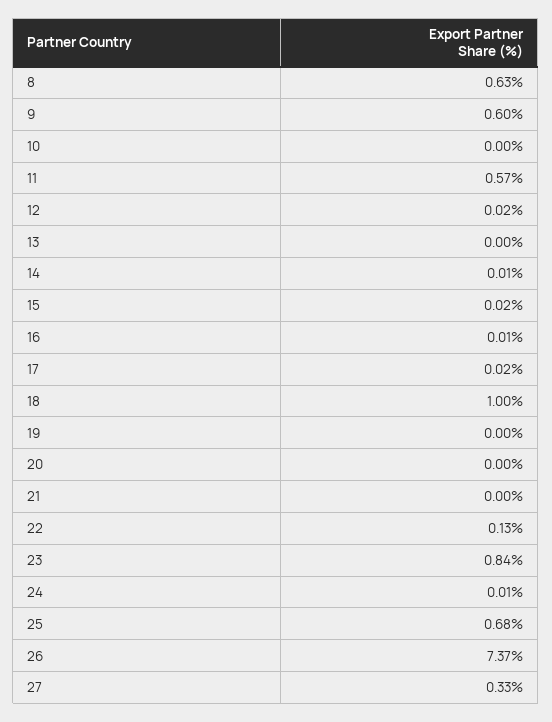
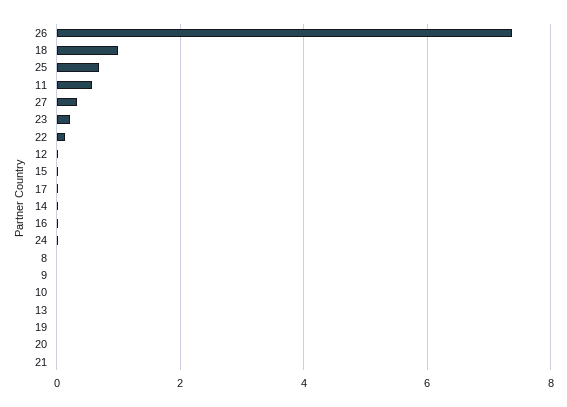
  {
-   "8": 0.63,
+   "8": 0,
-   "9": 0.6,
+   "9": 0,
    "10": 0,
    "11": 0.57,
    "12": 0.02,
    "13": 0,
    "14": 0.01,
    "15": 0.02,
    "16": 0.01,
    "17": 0.02,
    "18": 1,
    "19": 0,
    "20": 0,
    "21": 0,
    "22": 0.13,
-   "23": 0.84,
+   "23": 0.2,
    "24": 0.01,
    "25": 0.68,
    "26": 7.37,
    "27": 0.33
  }

